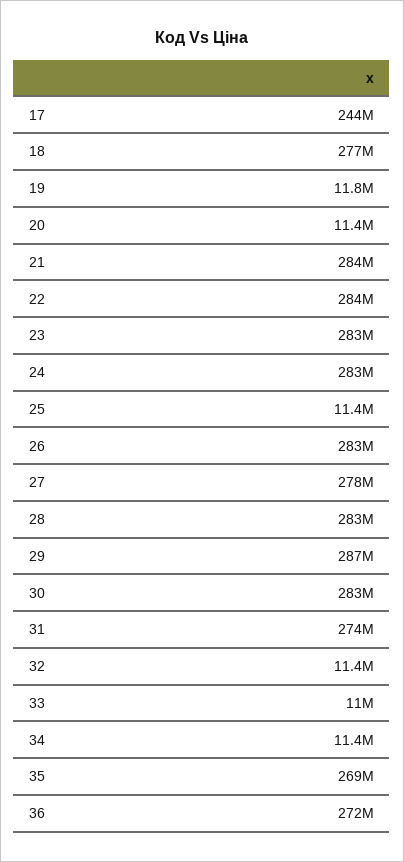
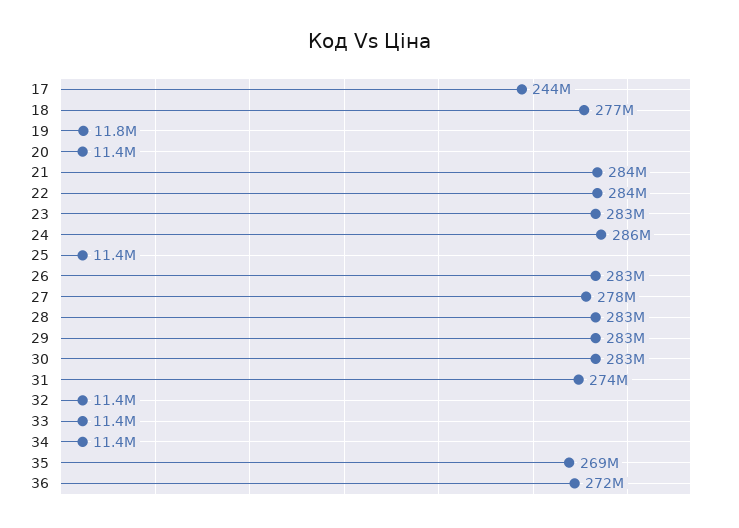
  {
    "17": 244000000,
    "18": 277000000,
    "19": 11800000,
    "20": 11400000,
    "21": 284000000,
    "22": 284000000,
    "23": 283000000,
-   "24": 283000000,
+   "24": 286000000,
    "25": 11400000,
    "26": 283000000,
    "27": 278000000,
    "28": 283000000,
-   "29": 287000000,
+   "29": 283000000,
    "30": 283000000,
    "31": 274000000,
    "32": 11400000,
-   "33": 11000000,
+   "33": 11400000,
    "34": 11400000,
    "35": 269000000,
    "36": 272000000
  }

